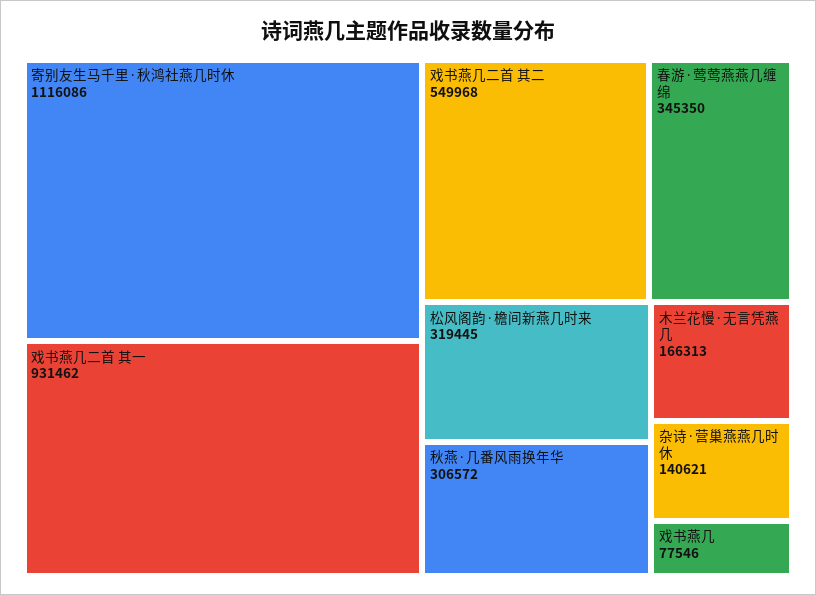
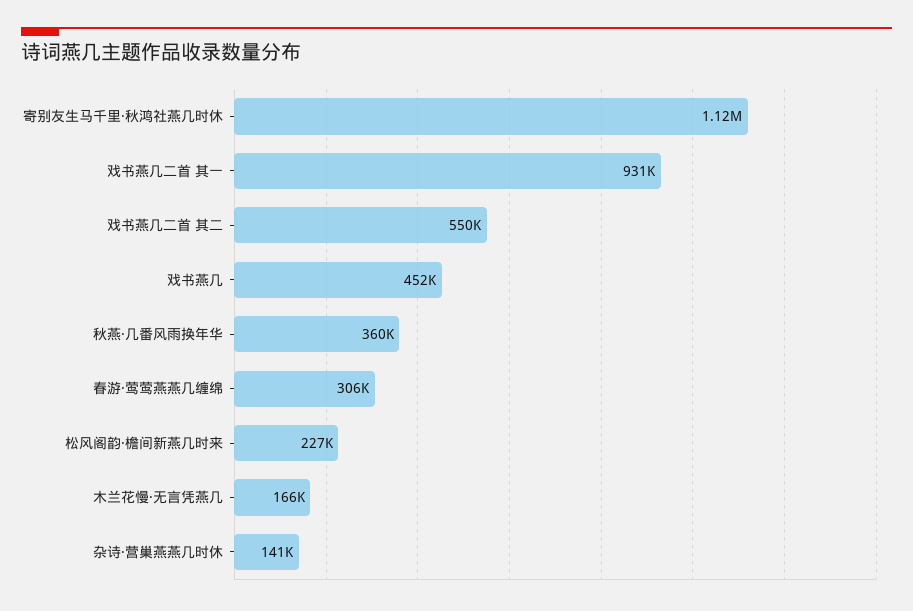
  {
    "寄别友生马千里·秋鸿社燕几时休": 1116086,
    "戏书燕几二首 其一": 931462,
    "戏书燕几二首 其二": 549968,
-   "春游·莺莺燕燕几缠绵": 345350,
+   "春游·莺莺燕燕几缠绵": 306000,
-   "松风阁韵·檐间新燕几时来": 319445,
+   "松风阁韵·檐间新燕几时来": 227000,
-   "秋燕·几番风雨换年华": 306572,
+   "秋燕·几番风雨换年华": 360000,
    "木兰花慢·无言凭燕几": 166313,
    "杂诗·营巢燕燕几时休": 140621,
-   "戏书燕几": 77546
+   "戏书燕几": 452000
  }

